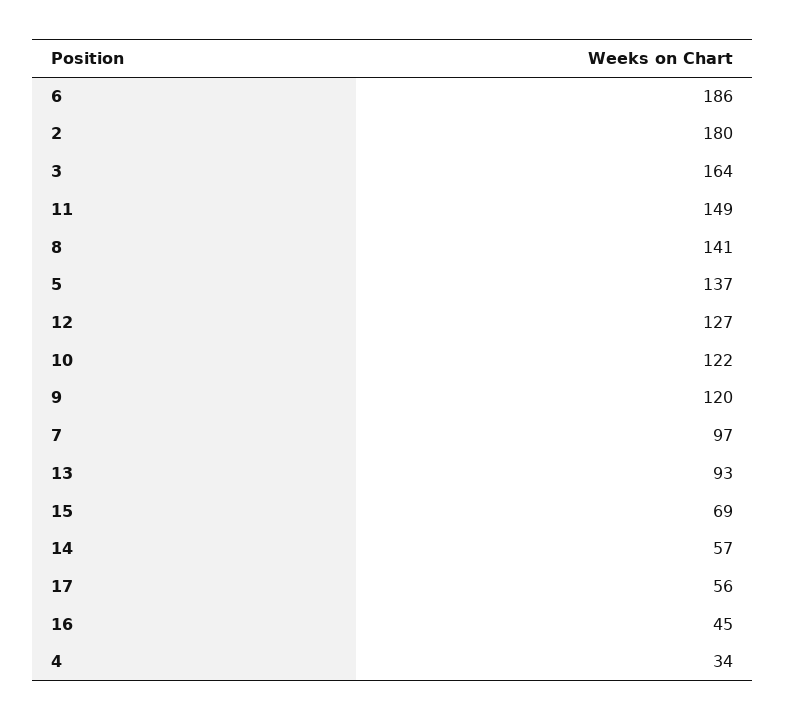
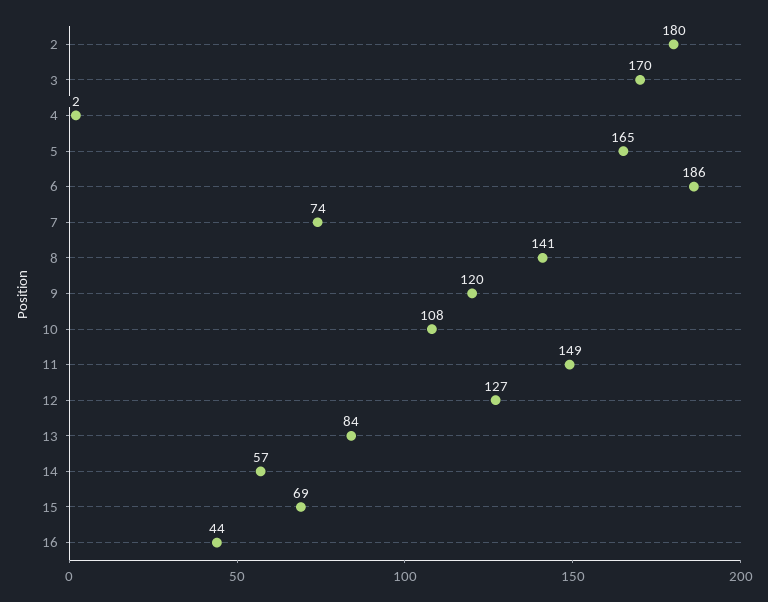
  {
    "6": 186,
    "2": 180,
-   "3": 164,
+   "3": 170,
    "11": 149,
    "8": 141,
-   "5": 137,
+   "5": 165,
    "12": 127,
-   "10": 122,
+   "10": 108,
    "9": 120,
-   "7": 97,
+   "7": 74,
-   "13": 93,
+   "13": 84,
    "15": 69,
    "14": 57,
-   "17": 56,
-   "16": 45,
+   "16": 44,
-   "4": 34
+   "4": 2
  }

